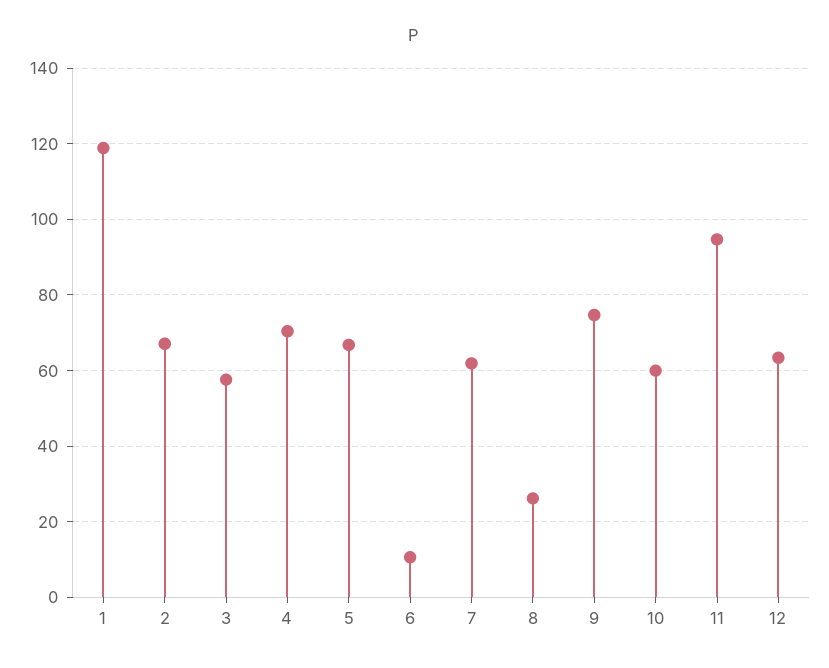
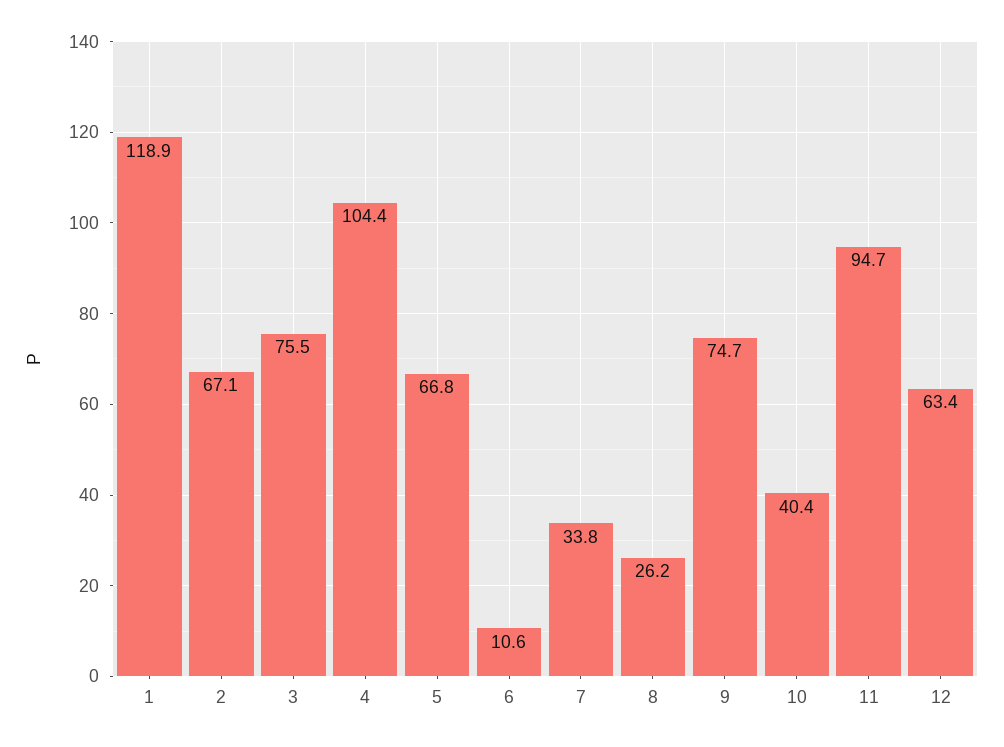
  {
    "1": 118.9,
    "2": 67.1,
-   "3": 58,
+   "3": 75.5,
-   "4": 70,
+   "4": 104.4,
    "5": 66.8,
    "6": 10.6,
-   "7": 62,
+   "7": 33.8,
    "8": 26.2,
    "9": 74.7,
-   "10": 60,
+   "10": 40.4,
    "11": 94.7,
    "12": 63.4
  }

